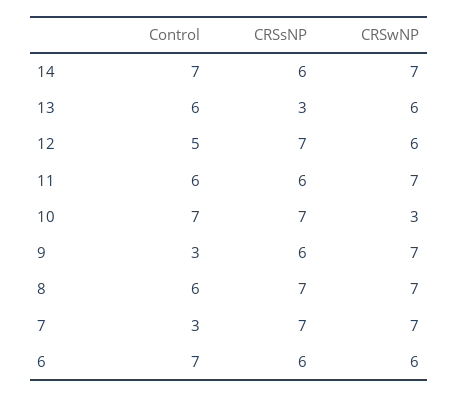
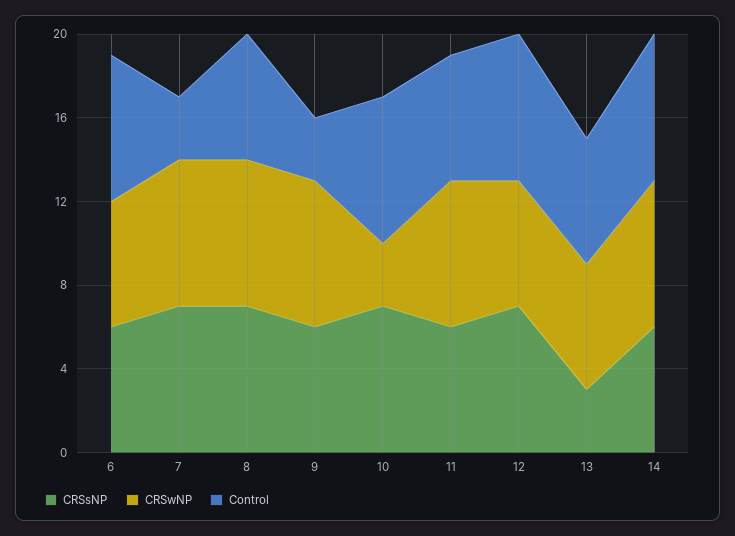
  {
    "Control": {
      "14": 7,
      "13": 6,
-     "12": 5,
+     "12": 7,
      "11": 6,
      "10": 7,
      "9": 3,
      "8": 6,
      "7": 3,
      "6": 7
    },
    "CRSsNP": {
      "14": 6,
      "13": 3,
      "12": 7,
      "11": 6,
      "10": 7,
      "9": 6,
      "8": 7,
      "7": 7,
      "6": 6
    },
    "CRSwNP": {
      "14": 7,
      "13": 6,
      "12": 6,
      "11": 7,
      "10": 3,
      "9": 7,
      "8": 7,
      "7": 7,
      "6": 6
    }
  }

